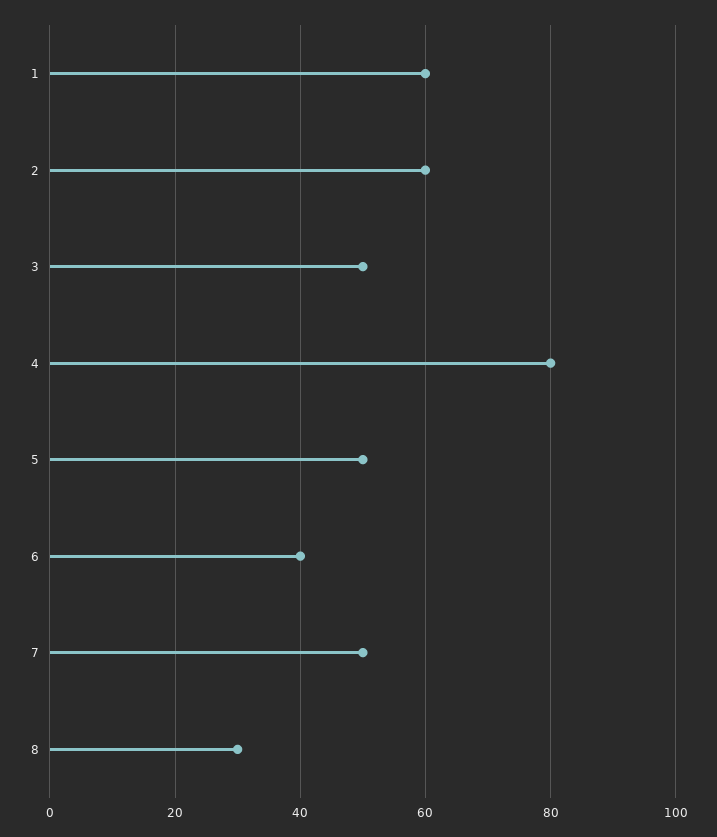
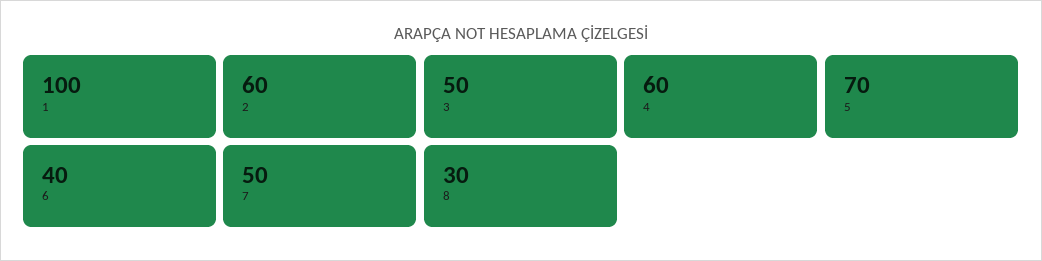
  {
-   "1": 60,
+   "1": 100,
    "2": 60,
    "3": 50,
-   "4": 80,
+   "4": 60,
-   "5": 50,
+   "5": 70,
    "6": 40,
    "7": 50,
    "8": 30
  }

